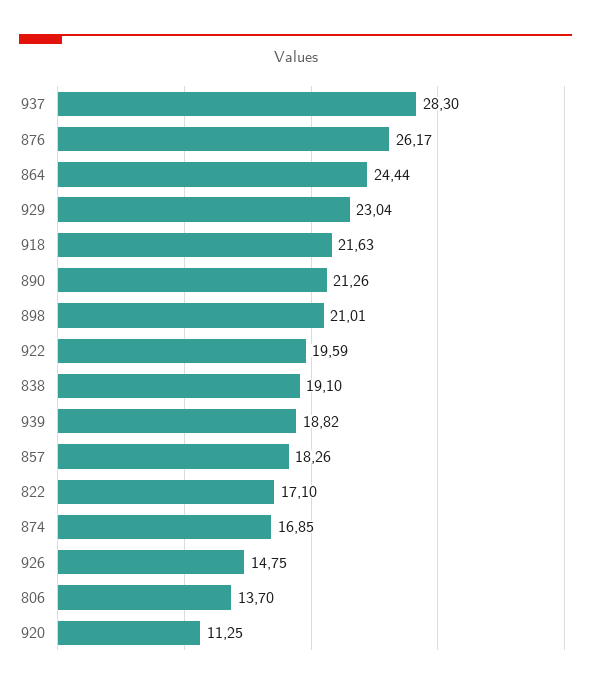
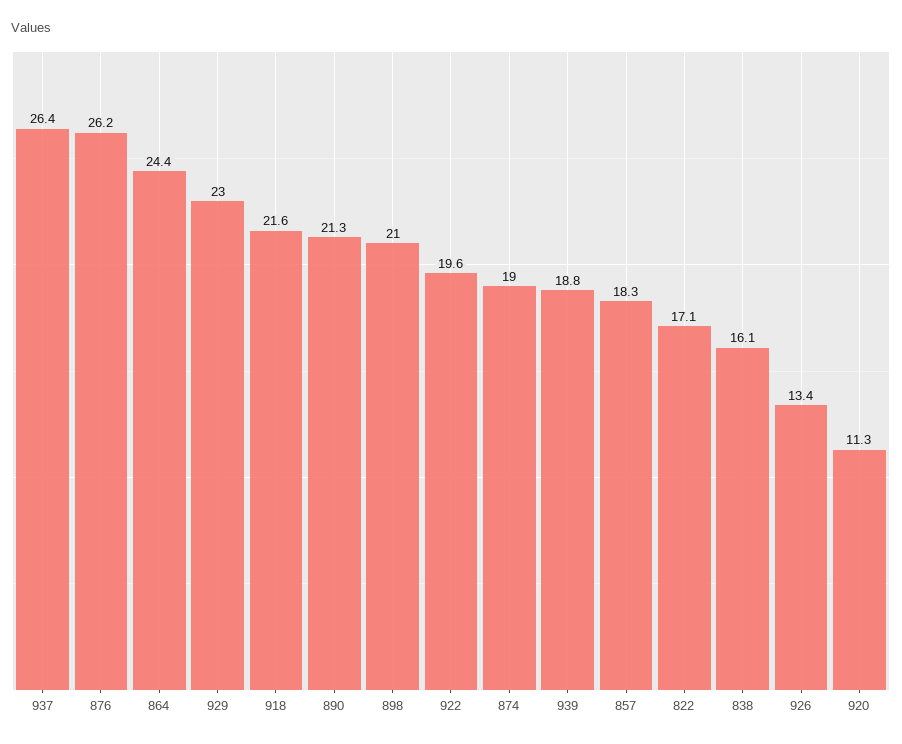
  {
-   "937": 28.3,
+   "937": 26.4,
    "876": 26.17,
    "864": 24.44,
    "929": 23.04,
    "918": 21.63,
    "890": 21.26,
    "898": 21.01,
    "922": 19.59,
-   "838": 19.1,
+   "838": 16.1,
    "939": 18.82,
    "857": 18.26,
    "822": 17.1,
-   "874": 16.85,
+   "874": 19,
-   "926": 14.75,
+   "926": 13.4,
-   "806": 13.7,
    "920": 11.25
  }

